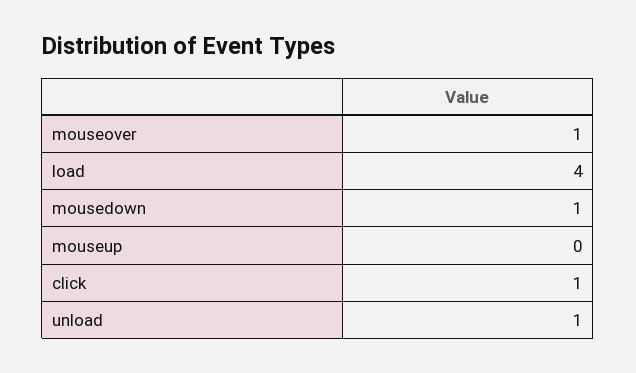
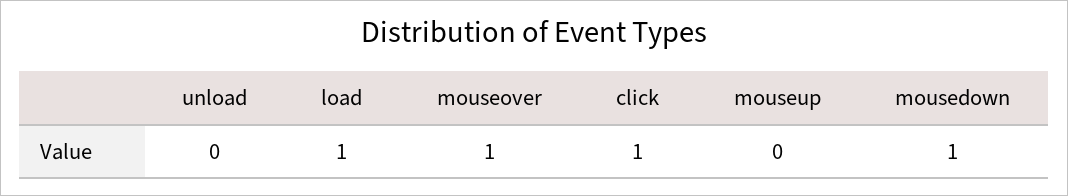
  {
    "mouseover": 1,
-   "load": 4,
+   "load": 1,
    "mousedown": 1,
    "mouseup": 0,
    "click": 1,
-   "unload": 1
+   "unload": 0
  }

